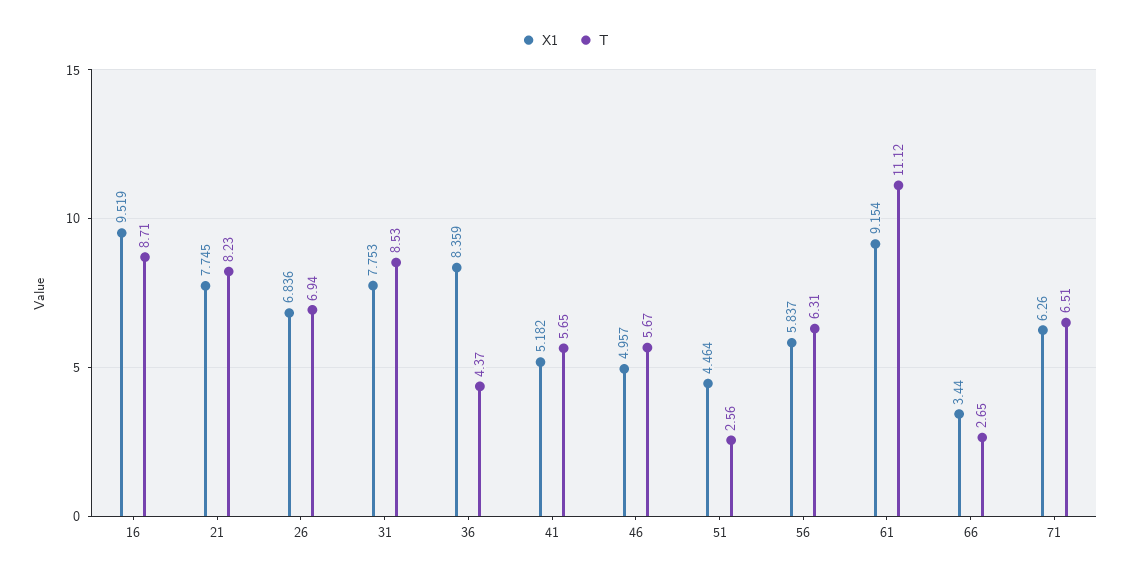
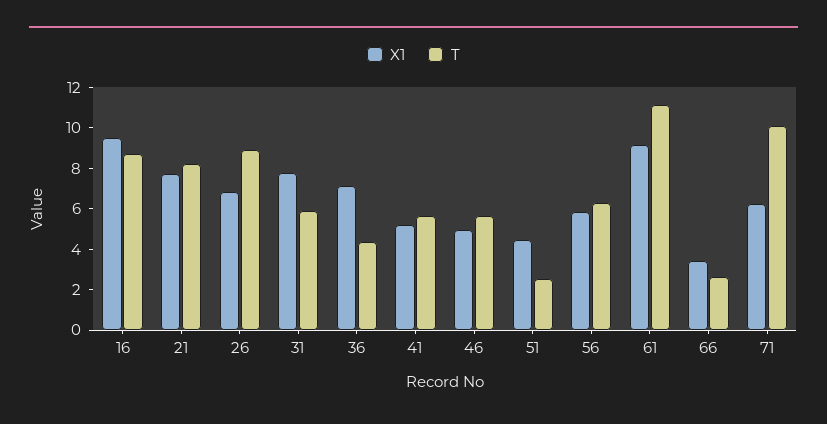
  {
    "X1": {
      "16": 9.519,
      "21": 7.745,
      "26": 6.836,
      "31": 7.753,
-     "36": 8.359,
+     "36": 7,
      "41": 5.182,
      "46": 4.957,
      "51": 4.464,
      "56": 5.837,
      "61": 9.154,
      "66": 3.44,
      "71": 6.26
    },
    "T": {
      "16": 8.71,
      "21": 8.23,
-     "26": 6.94,
+     "26": 9,
-     "31": 8.53,
+     "31": 6,
      "36": 4.37,
      "41": 5.65,
      "46": 5.67,
      "51": 2.56,
      "56": 6.31,
      "61": 11.12,
      "66": 2.65,
-     "71": 6.51
+     "71": 10
    }
  }

